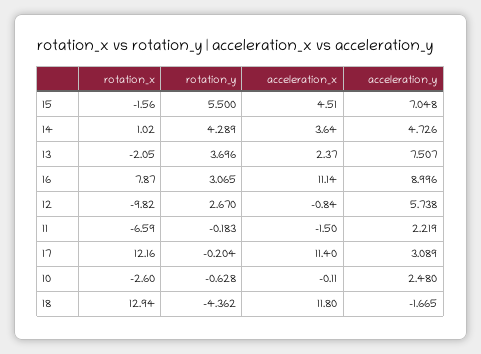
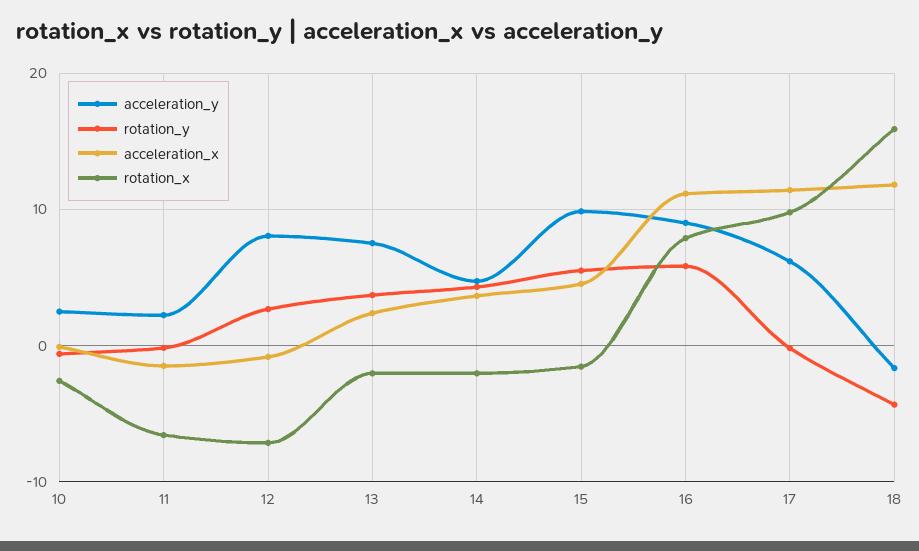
  {
    "rotation_x": {
      "15": -1.56,
-     "14": 1.02,
+     "14": -2,
      "13": -2.05,
      "16": 7.87,
-     "12": -9.82,
+     "12": -7,
      "11": -6.59,
-     "17": 12.16,
+     "17": 10,
      "10": -2.6,
-     "18": 12.94
+     "18": 16
    },
    "rotation_y": {
      "15": 5.5,
      "14": 4.289,
      "13": 3.696,
-     "16": 3.065,
+     "16": 6,
      "12": 2.67,
      "11": -0.183,
      "17": -0.204,
      "10": -0.628,
      "18": -4.362
    },
    "acceleration_x": {
      "15": 4.51,
      "14": 3.64,
      "13": 2.37,
      "16": 11.14,
      "12": -0.84,
      "11": -1.5,
      "17": 11.4,
      "10": -0.11,
      "18": 11.8
    },
    "acceleration_y": {
-     "15": 7.048,
+     "15": 10,
      "14": 4.726,
      "13": 7.507,
      "16": 8.996,
-     "12": 5.738,
+     "12": 8,
      "11": 2.219,
-     "17": 3.089,
+     "17": 6,
      "10": 2.48,
      "18": -1.665
    }
  }

